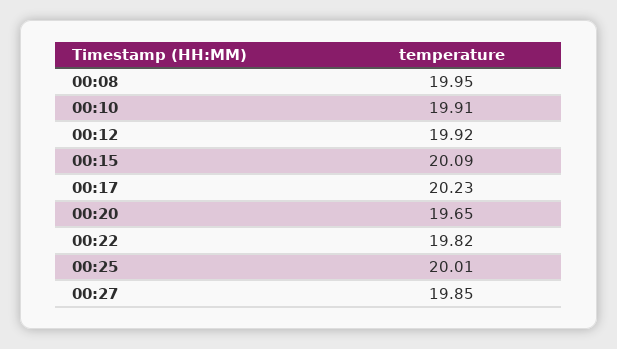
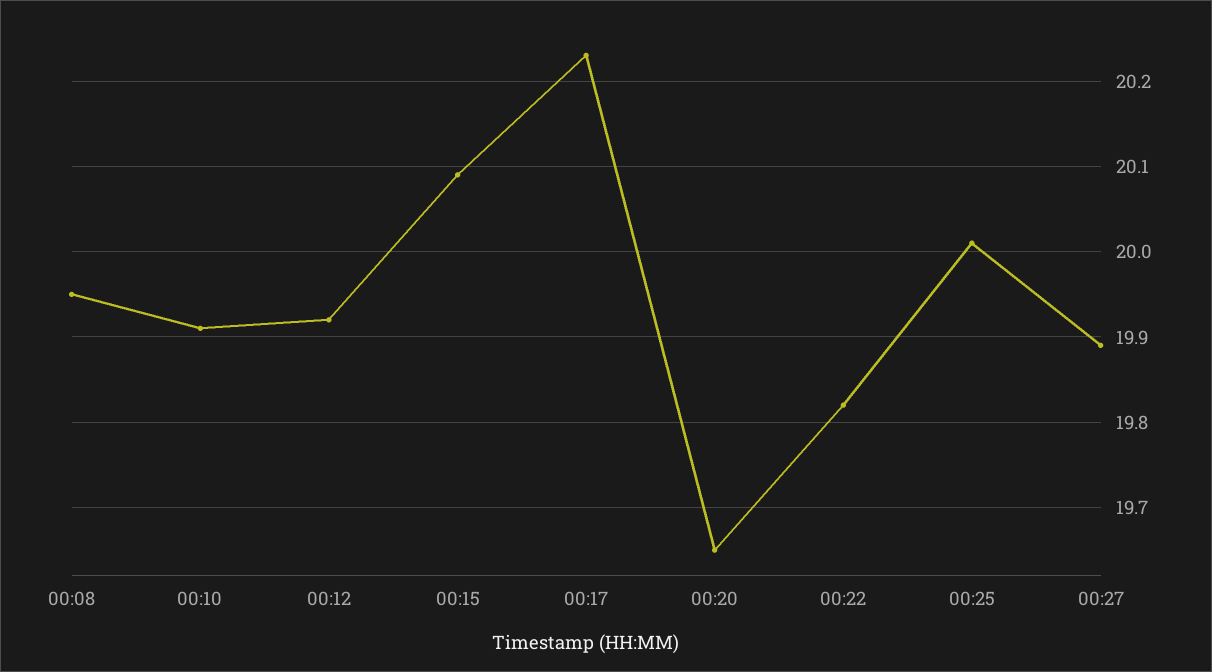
  {
    "00:08": 19.95,
    "00:10": 19.91,
    "00:12": 19.92,
    "00:15": 20.09,
    "00:17": 20.23,
    "00:20": 19.65,
    "00:22": 19.82,
    "00:25": 20.01,
-   "00:27": 19.85
+   "00:27": 19.89
  }

